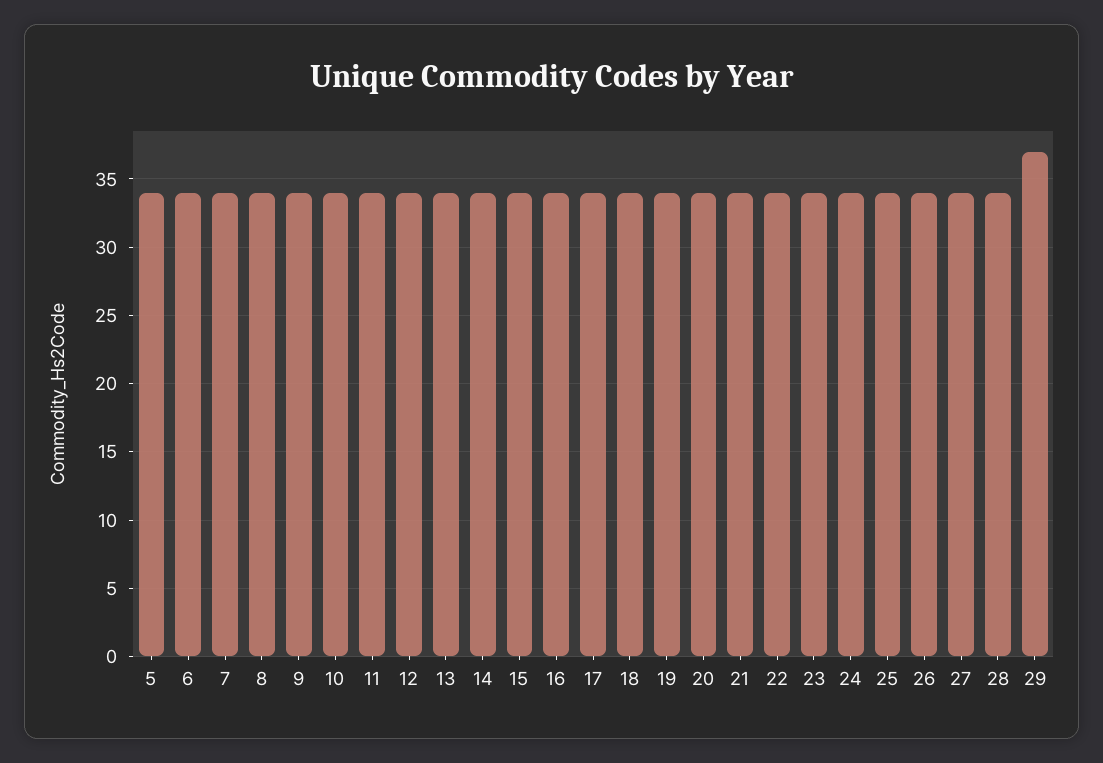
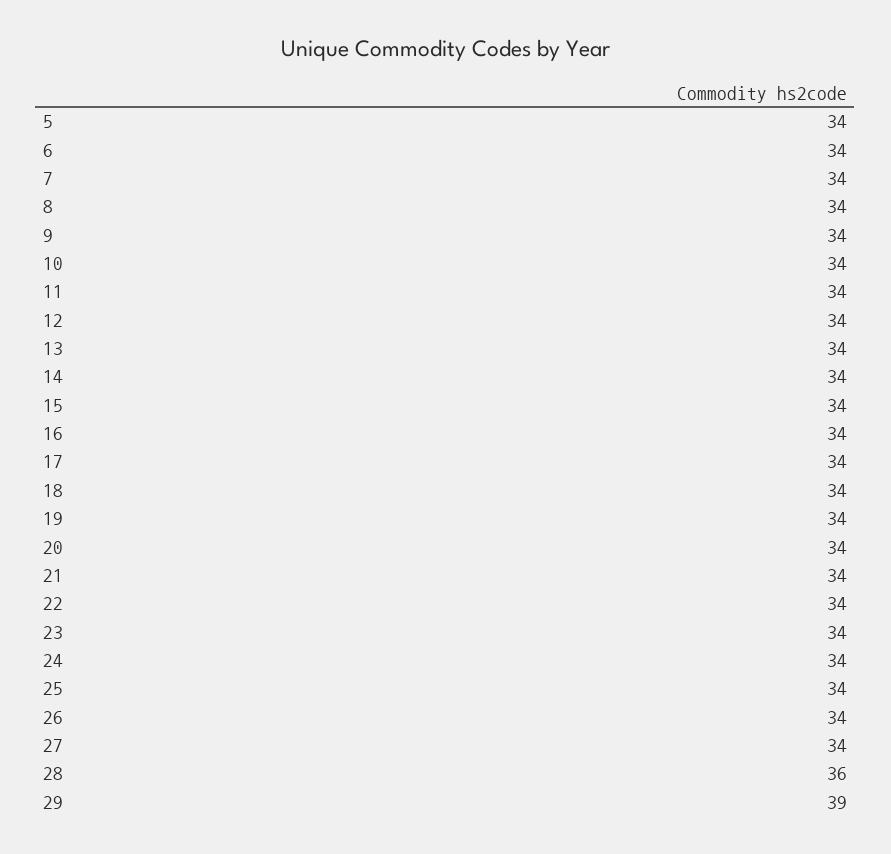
  {
    "5": 34,
    "6": 34,
    "7": 34,
    "8": 34,
    "9": 34,
    "10": 34,
    "11": 34,
    "12": 34,
    "13": 34,
    "14": 34,
    "15": 34,
    "16": 34,
    "17": 34,
    "18": 34,
    "19": 34,
    "20": 34,
    "21": 34,
    "22": 34,
    "23": 34,
    "24": 34,
    "25": 34,
    "26": 34,
    "27": 34,
-   "28": 34,
+   "28": 36,
-   "29": 37
+   "29": 39
  }

